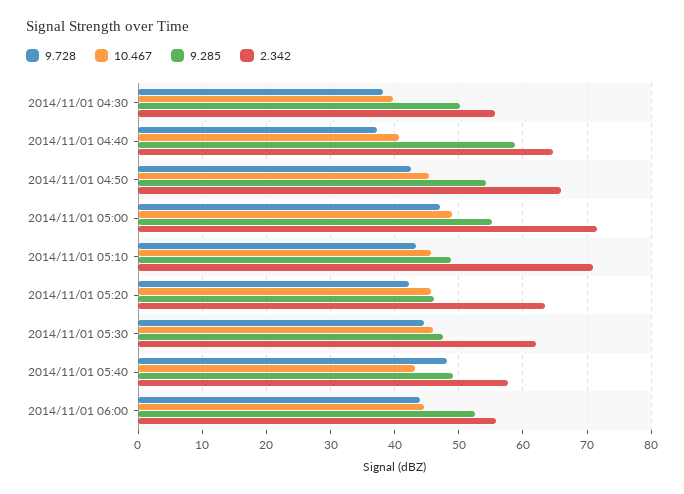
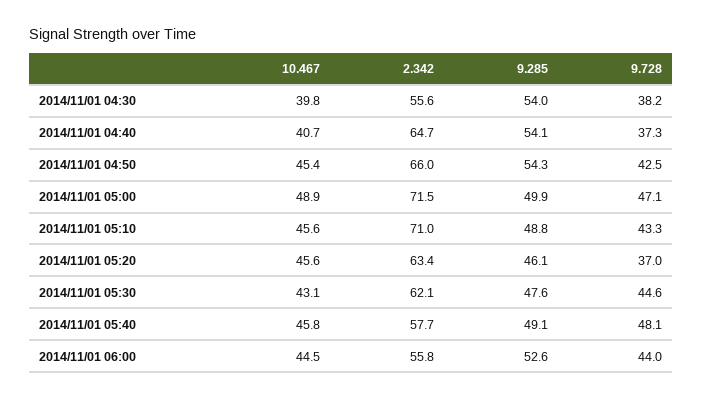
  {
    "9.728": {
      "2014/11/01 04:30": 38.2,
      "2014/11/01 04:40": 37.3,
      "2014/11/01 04:50": 42.5,
      "2014/11/01 05:00": 47.1,
      "2014/11/01 05:10": 43.3,
-     "2014/11/01 05:20": 42,
+     "2014/11/01 05:20": 37,
      "2014/11/01 05:30": 44.6,
      "2014/11/01 05:40": 48.1,
      "2014/11/01 06:00": 44
    },
    "10.467": {
      "2014/11/01 04:30": 39.8,
      "2014/11/01 04:40": 40.7,
      "2014/11/01 04:50": 45.4,
      "2014/11/01 05:00": 48.9,
      "2014/11/01 05:10": 45.6,
      "2014/11/01 05:20": 45.6,
-     "2014/11/01 05:30": 46,
+     "2014/11/01 05:30": 43.1,
-     "2014/11/01 05:40": 43,
+     "2014/11/01 05:40": 45.8,
      "2014/11/01 06:00": 44.5
    },
    "9.285": {
-     "2014/11/01 04:30": 50,
+     "2014/11/01 04:30": 54,
-     "2014/11/01 04:40": 59,
+     "2014/11/01 04:40": 54.1,
      "2014/11/01 04:50": 54.3,
-     "2014/11/01 05:00": 55,
+     "2014/11/01 05:00": 49.9,
      "2014/11/01 05:10": 48.8,
      "2014/11/01 05:20": 46.1,
      "2014/11/01 05:30": 47.6,
      "2014/11/01 05:40": 49.1,
      "2014/11/01 06:00": 52.6
    },
    "2.342": {
      "2014/11/01 04:30": 55.6,
      "2014/11/01 04:40": 64.7,
      "2014/11/01 04:50": 66,
      "2014/11/01 05:00": 71.5,
      "2014/11/01 05:10": 71,
      "2014/11/01 05:20": 63.4,
      "2014/11/01 05:30": 62.1,
      "2014/11/01 05:40": 57.7,
      "2014/11/01 06:00": 55.8
    }
  }

